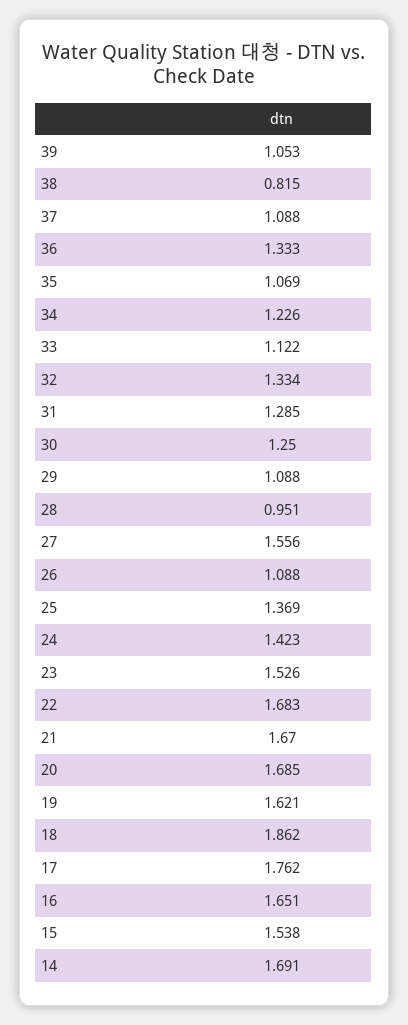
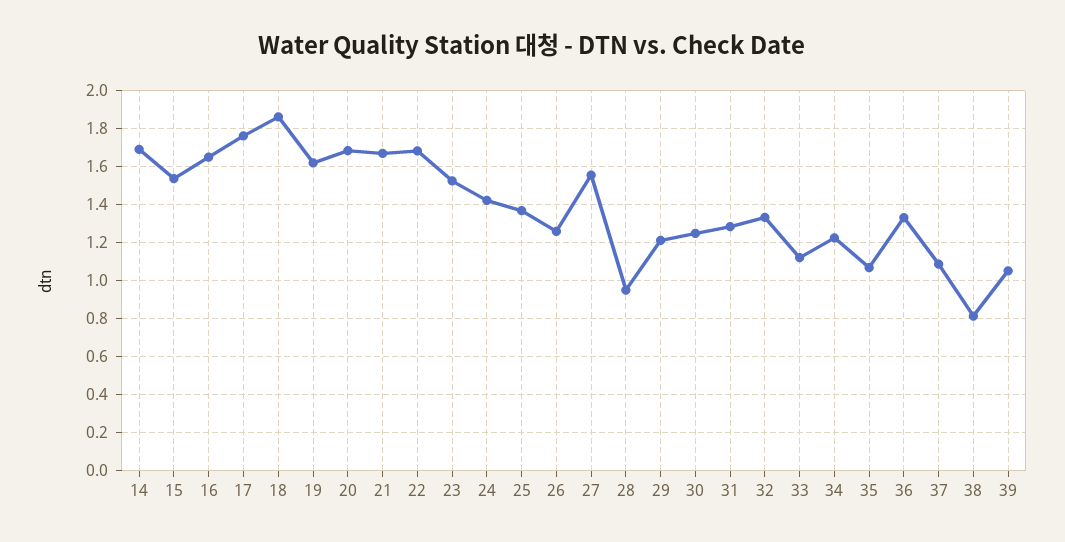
  {
    "39": 1.053,
    "38": 0.815,
    "37": 1.088,
    "36": 1.333,
    "35": 1.069,
    "34": 1.226,
    "33": 1.122,
    "32": 1.334,
    "31": 1.285,
    "30": 1.25,
-   "29": 1.088,
+   "29": 1.2,
    "28": 0.951,
    "27": 1.556,
-   "26": 1.088,
+   "26": 1.25,
    "25": 1.369,
    "24": 1.423,
    "23": 1.526,
    "22": 1.683,
    "21": 1.67,
    "20": 1.685,
    "19": 1.621,
    "18": 1.862,
    "17": 1.762,
    "16": 1.651,
    "15": 1.538,
    "14": 1.691
  }

